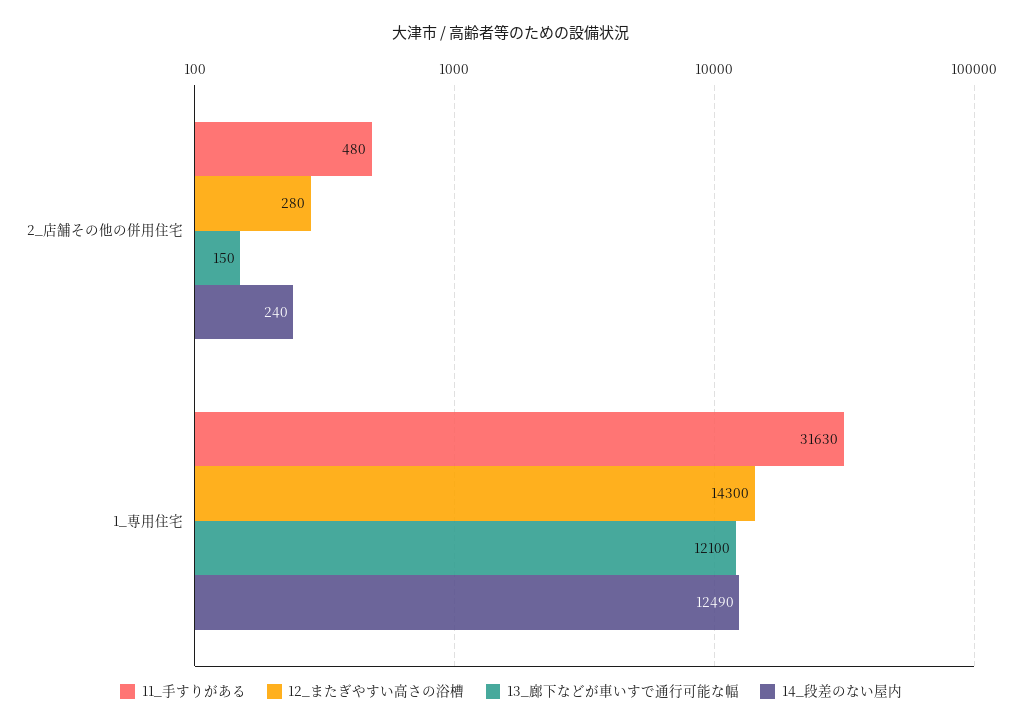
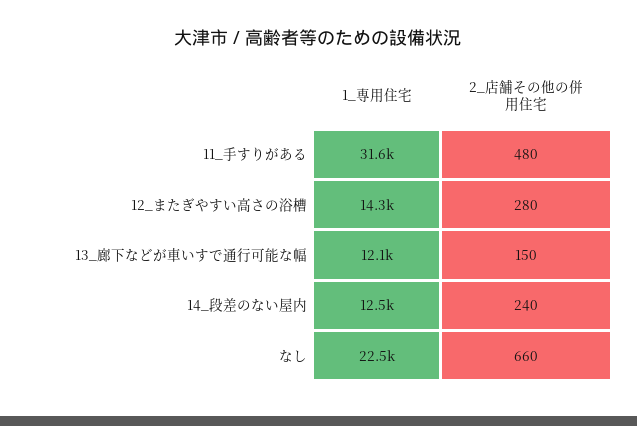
  {
    "11_手すりがある": {
      "2_店舗その他の併用住宅": 480,
      "1_専用住宅": 31630
    },
    "12_またぎやすい高さの浴槽": {
      "2_店舗その他の併用住宅": 280,
      "1_専用住宅": 14300
    },
    "13_廊下などが車いすで通行可能な幅": {
      "2_店舗その他の併用住宅": 150,
      "1_専用住宅": 12100
    },
    "14_段差のない屋内": {
      "2_店舗その他の併用住宅": 240,
      "1_専用住宅": 12490
-   }
+   },
+   "なし": {
+     "1_専用住宅": 22500,
+     "2_店舗その他の併用住宅": 660
+   }
  }

